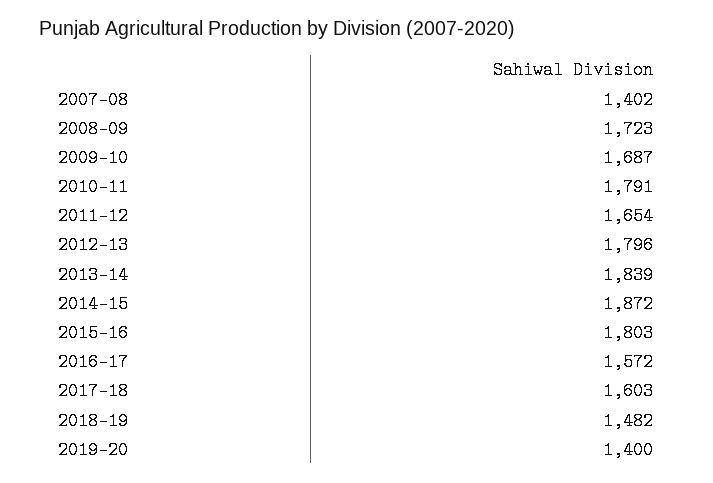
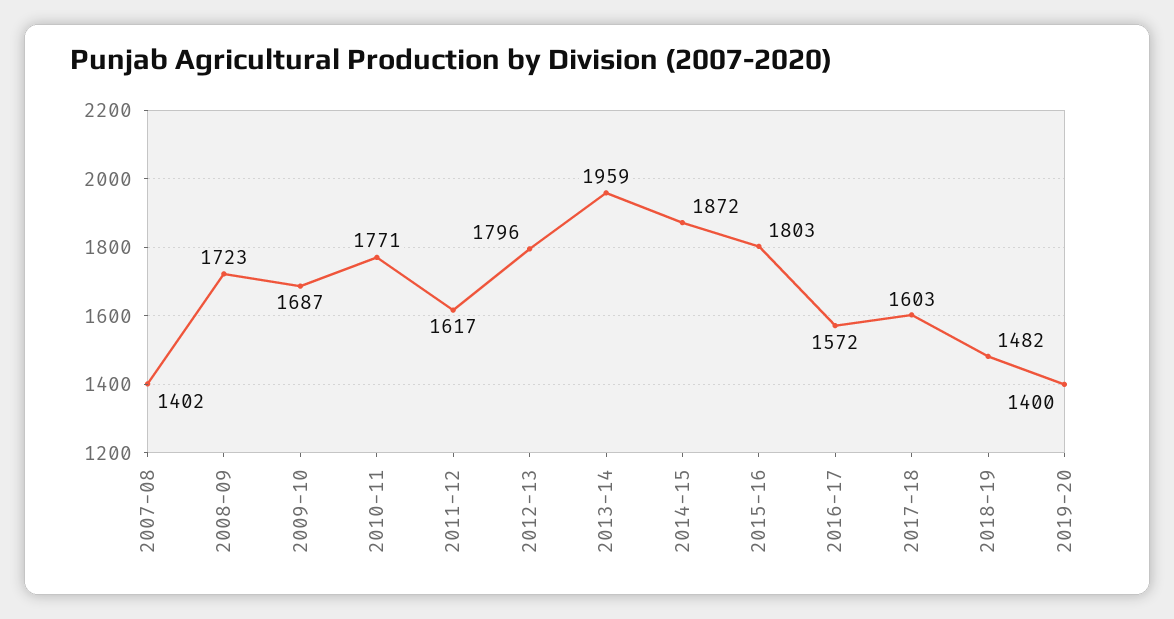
  {
    "2007-08": 1402,
    "2008-09": 1723,
    "2009-10": 1687,
-   "2010-11": 1791,
+   "2010-11": 1771,
-   "2011-12": 1654,
+   "2011-12": 1617,
    "2012-13": 1796,
-   "2013-14": 1839,
+   "2013-14": 1959,
    "2014-15": 1872,
    "2015-16": 1803,
    "2016-17": 1572,
    "2017-18": 1603,
    "2018-19": 1482,
    "2019-20": 1400
  }

